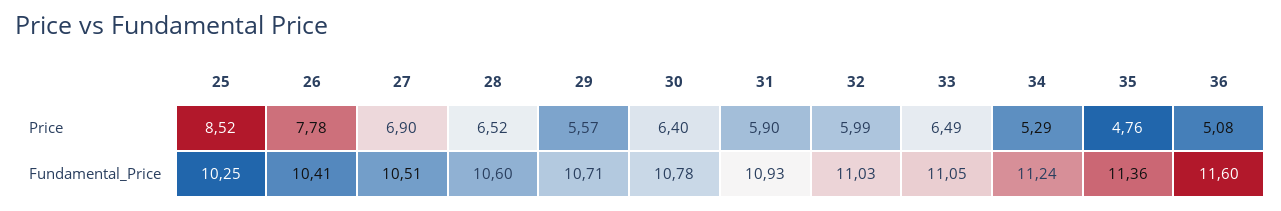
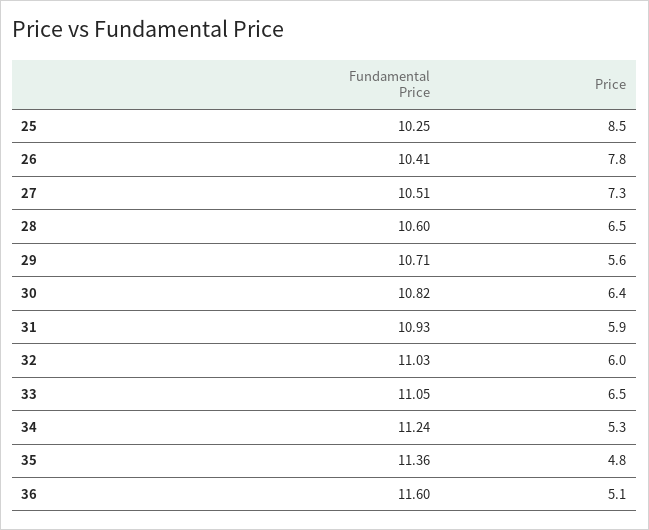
  {
    "25": {
      "Price": 8.52,
      "Fundamental_Price": 10.25
    },
    "26": {
      "Price": 7.78,
      "Fundamental_Price": 10.41
    },
    "27": {
-     "Price": 6.9,
+     "Price": 7.3,
      "Fundamental_Price": 10.51
    },
    "28": {
      "Price": 6.52,
      "Fundamental_Price": 10.6
    },
    "29": {
      "Price": 5.57,
      "Fundamental_Price": 10.71
    },
    "30": {
      "Price": 6.4,
-     "Fundamental_Price": 10.78
+     "Fundamental_Price": 10.82
    },
    "31": {
      "Price": 5.9,
      "Fundamental_Price": 10.93
    },
    "32": {
      "Price": 5.99,
      "Fundamental_Price": 11.03
    },
    "33": {
      "Price": 6.49,
      "Fundamental_Price": 11.05
    },
    "34": {
      "Price": 5.29,
      "Fundamental_Price": 11.24
    },
    "35": {
      "Price": 4.76,
      "Fundamental_Price": 11.36
    },
    "36": {
      "Price": 5.08,
      "Fundamental_Price": 11.6
    }
  }

